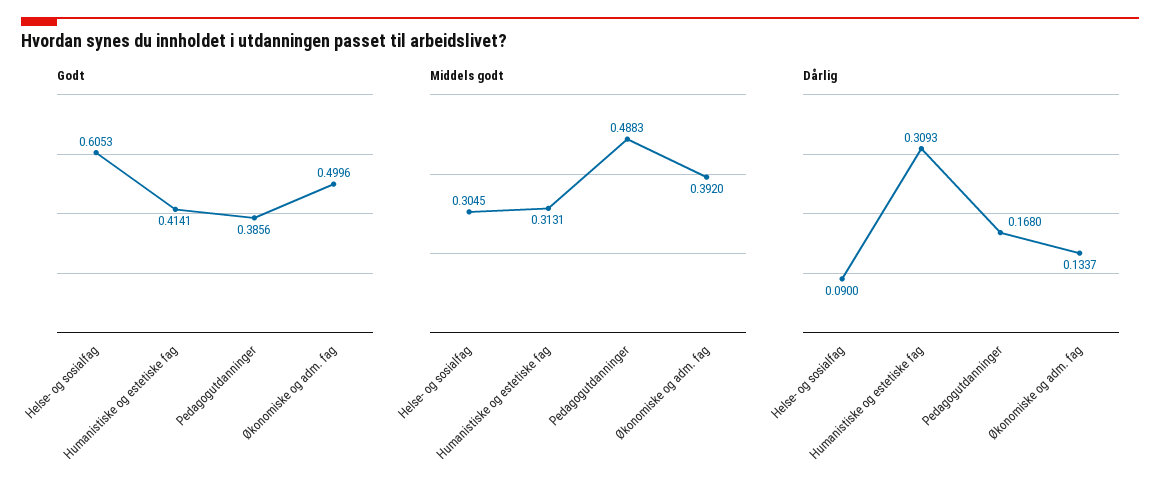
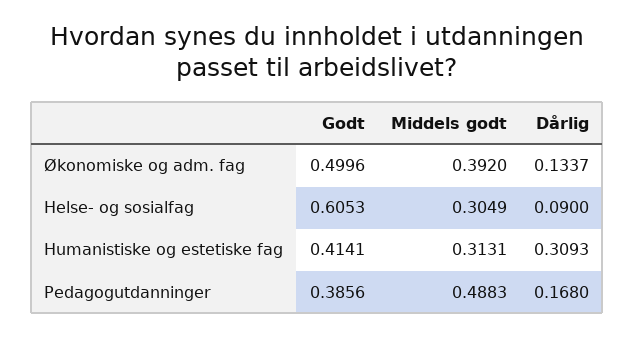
  {
    "Godt": {
      "Helse- og sosialfag": 0.6053,
      "Humanistiske og estetiske fag": 0.4141,
      "Pedagogutdanninger": 0.3856,
      "Økonomiske og adm. fag": 0.4996
    },
    "Middels godt": {
-     "Helse- og sosialfag": 0.3045,
+     "Helse- og sosialfag": 0.3049,
      "Humanistiske og estetiske fag": 0.3131,
      "Pedagogutdanninger": 0.4883,
      "Økonomiske og adm. fag": 0.392
    },
    "Dårlig": {
      "Helse- og sosialfag": 0.09,
      "Humanistiske og estetiske fag": 0.3093,
      "Pedagogutdanninger": 0.168,
      "Økonomiske og adm. fag": 0.1337
    }
  }

